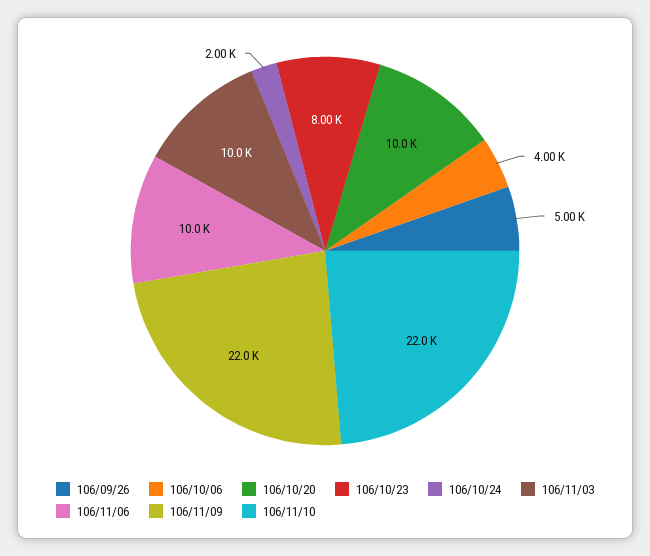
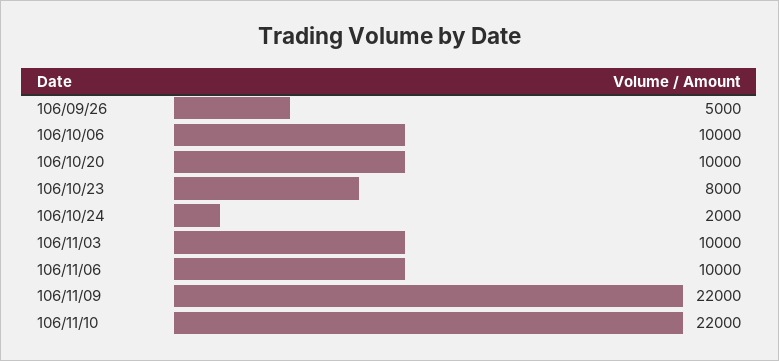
  {
    "106/09/26": 5000,
-   "106/10/06": 4000,
+   "106/10/06": 10000,
    "106/10/20": 10000,
    "106/10/23": 8000,
    "106/10/24": 2000,
    "106/11/03": 10000,
    "106/11/06": 10000,
    "106/11/09": 22000,
    "106/11/10": 22000
  }

